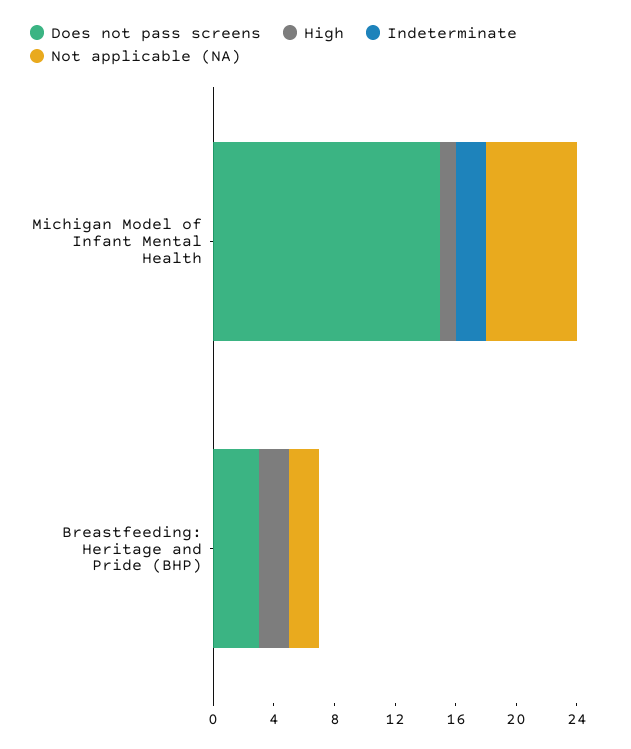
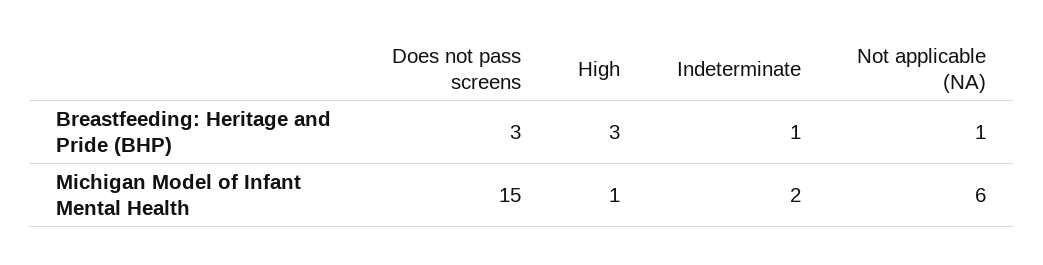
  {
    "Does not pass screens": {
      "Michigan Model of Infant Mental Health": 15,
      "Breastfeeding: Heritage and Pride (BHP)": 3
    },
    "High": {
      "Michigan Model of Infant Mental Health": 1,
-     "Breastfeeding: Heritage and Pride (BHP)": 2
+     "Breastfeeding: Heritage and Pride (BHP)": 3
    },
    "Indeterminate": {
      "Michigan Model of Infant Mental Health": 2,
-     "Breastfeeding: Heritage and Pride (BHP)": 0
+     "Breastfeeding: Heritage and Pride (BHP)": 1
    },
    "Not applicable (NA)": {
      "Michigan Model of Infant Mental Health": 6,
-     "Breastfeeding: Heritage and Pride (BHP)": 2
+     "Breastfeeding: Heritage and Pride (BHP)": 1
    }
  }

